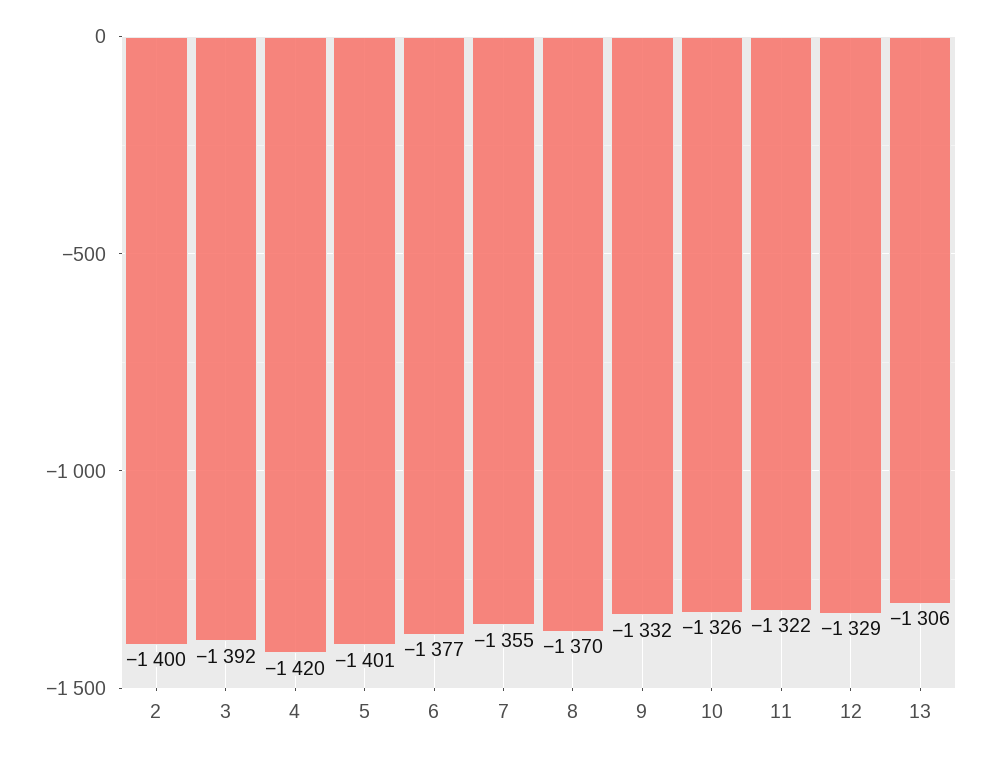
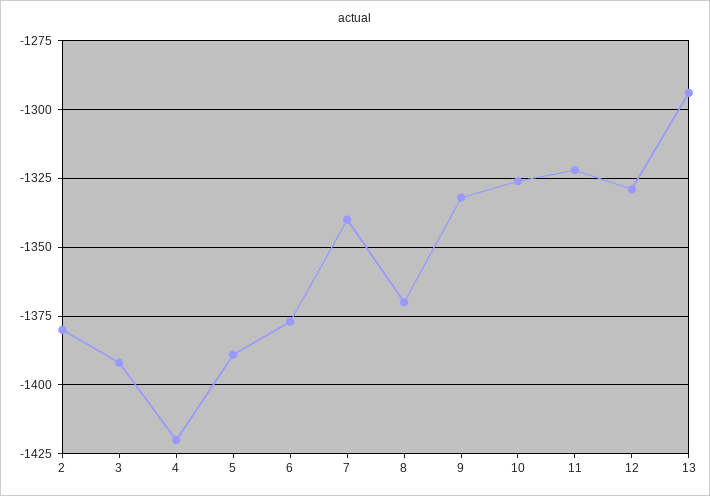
  {
-   "2": -1400,
+   "2": -1380,
    "3": -1392,
    "4": -1420,
-   "5": -1401,
+   "5": -1390,
    "6": -1377,
-   "7": -1355,
+   "7": -1340,
    "8": -1370,
    "9": -1332,
    "10": -1326,
    "11": -1322,
    "12": -1329,
-   "13": -1306
+   "13": -1295
  }

